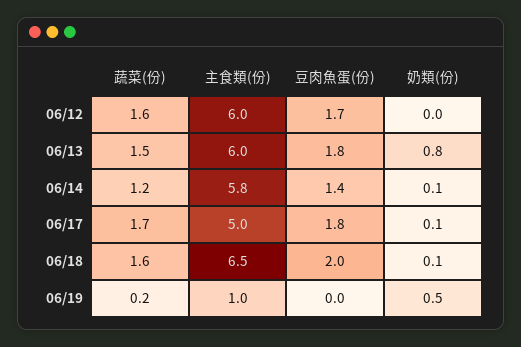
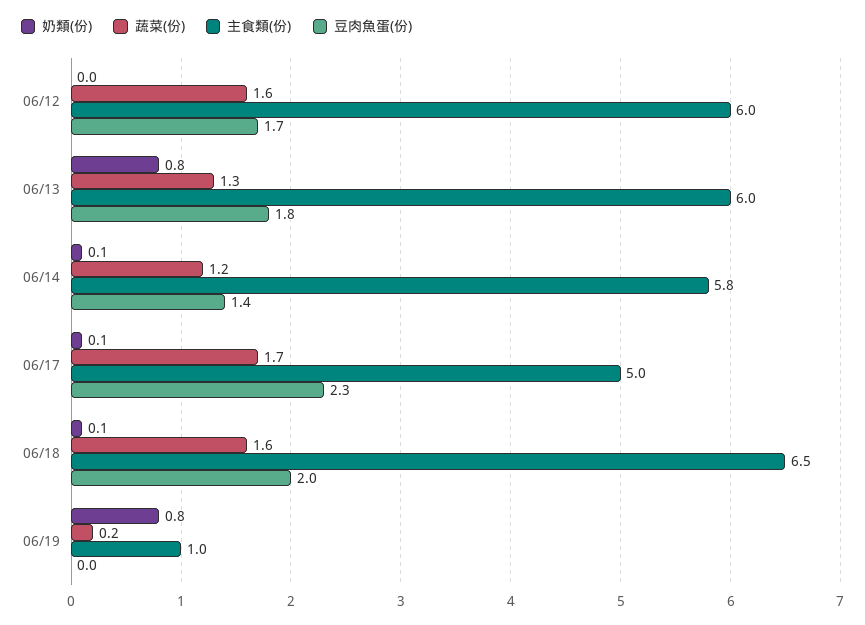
  {
    "蔬菜(份)": {
      "06/12": 1.6,
-     "06/13": 1.5,
+     "06/13": 1.3,
      "06/14": 1.2,
      "06/17": 1.7,
      "06/18": 1.6,
      "06/19": 0.2
    },
    "主食類(份)": {
      "06/12": 6,
      "06/13": 6,
      "06/14": 5.8,
      "06/17": 5,
      "06/18": 6.5,
      "06/19": 1
    },
    "豆肉魚蛋(份)": {
      "06/12": 1.7,
      "06/13": 1.8,
      "06/14": 1.4,
-     "06/17": 1.8,
+     "06/17": 2.3,
      "06/18": 2,
      "06/19": 0
    },
    "奶類(份)": {
      "06/12": 0,
      "06/13": 0.8,
      "06/14": 0.1,
      "06/17": 0.1,
      "06/18": 0.1,
-     "06/19": 0.5
+     "06/19": 0.8
    }
  }

